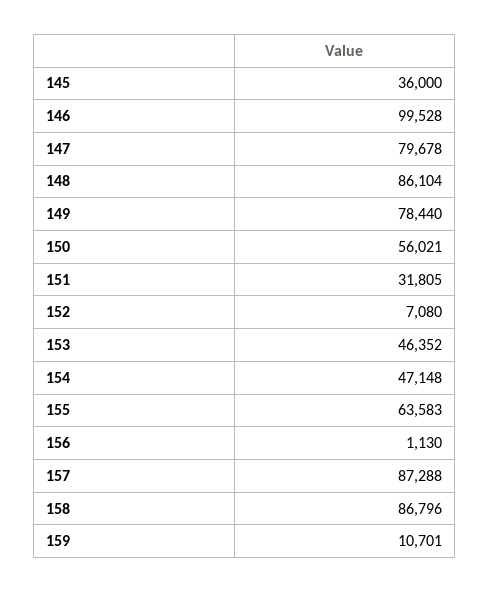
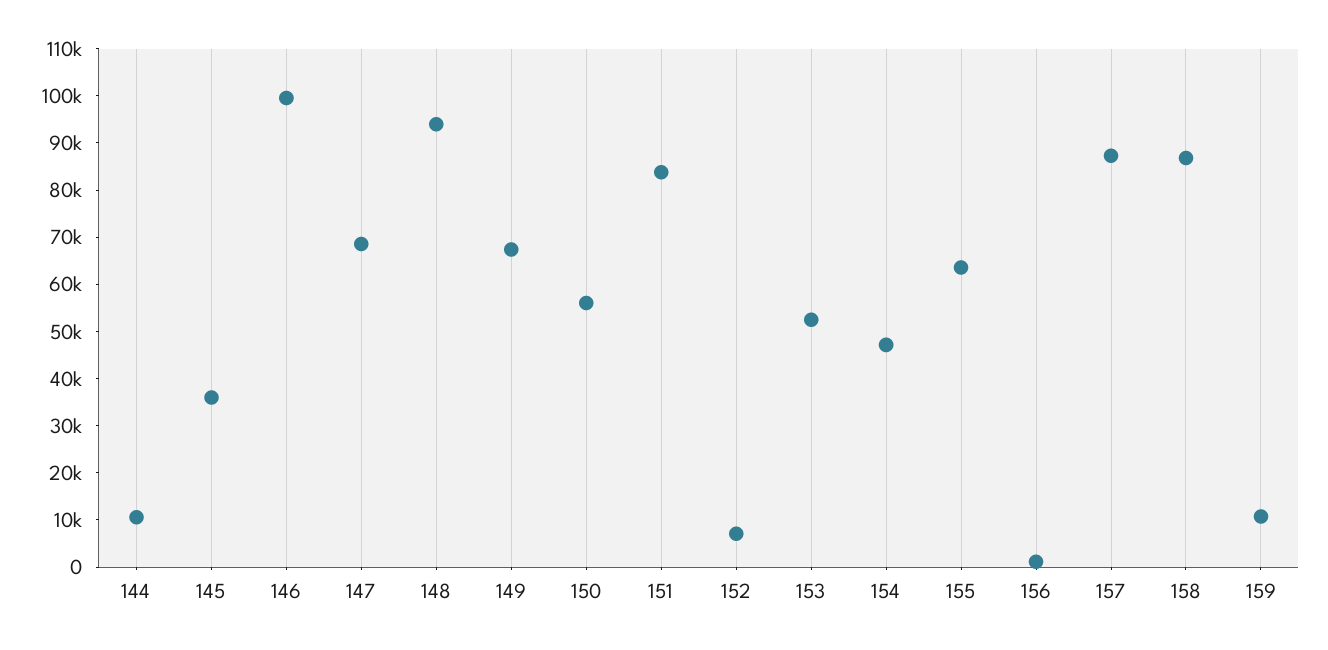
  {
    "145": 36000,
    "146": 99528,
-   "147": 79678,
+   "147": 68000,
-   "148": 86104,
+   "148": 94000,
-   "149": 78440,
+   "149": 68000,
    "150": 56021,
-   "151": 31805,
+   "151": 84000,
    "152": 7080,
-   "153": 46352,
+   "153": 52000,
    "154": 47148,
    "155": 63583,
    "156": 1130,
    "157": 87288,
    "158": 86796,
-   "159": 10701
+   "159": 10701,
+   "144": 10000
  }

